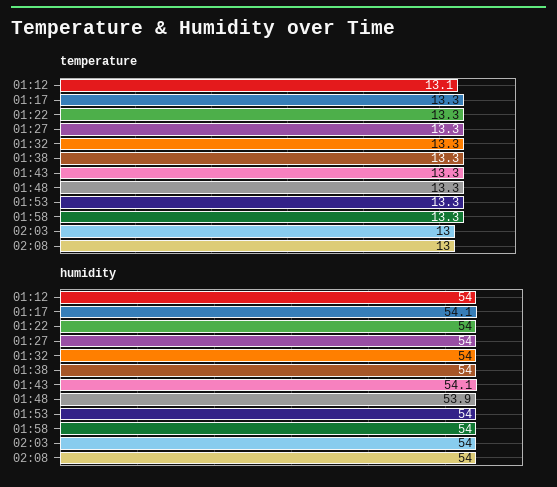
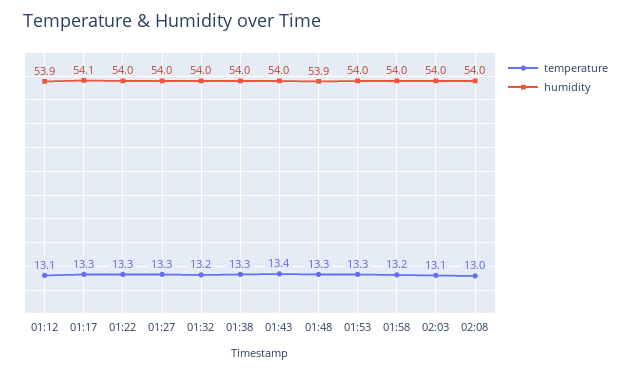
  {
    "temperature": {
      "01:12": 13.1,
      "01:17": 13.3,
      "01:22": 13.3,
      "01:27": 13.3,
-     "01:32": 13.3,
+     "01:32": 13.2,
      "01:38": 13.3,
-     "01:43": 13.3,
+     "01:43": 13.4,
      "01:48": 13.3,
      "01:53": 13.3,
-     "01:58": 13.3,
+     "01:58": 13.2,
-     "02:03": 13,
+     "02:03": 13.1,
      "02:08": 13
    },
    "humidity": {
-     "01:12": 54,
+     "01:12": 53.9,
      "01:17": 54.1,
      "01:22": 54,
      "01:27": 54,
      "01:32": 54,
      "01:38": 54,
-     "01:43": 54.1,
+     "01:43": 54,
      "01:48": 53.9,
      "01:53": 54,
      "01:58": 54,
      "02:03": 54,
      "02:08": 54
    }
  }

